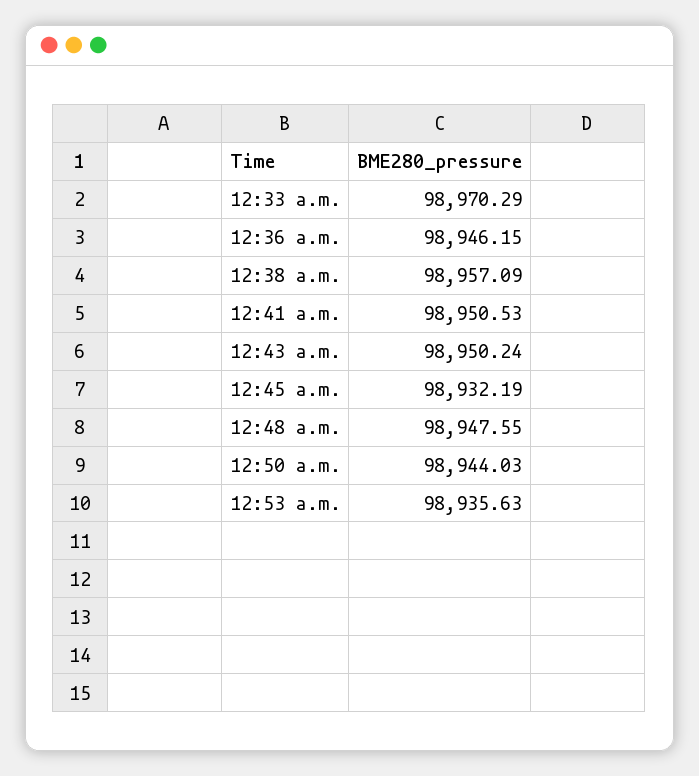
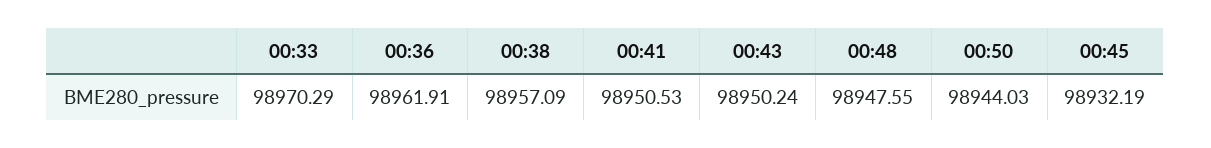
  {
    "12:33 a.m.": 98970.29,
-   "12:36 a.m.": 98946.15,
+   "12:36 a.m.": 98961.91,
    "12:38 a.m.": 98957.09,
    "12:41 a.m.": 98950.53,
    "12:43 a.m.": 98950.24,
    "12:45 a.m.": 98932.19,
    "12:48 a.m.": 98947.55,
-   "12:50 a.m.": 98944.03,
+   "12:50 a.m.": 98944.03
-   "12:53 a.m.": 98935.63
  }

